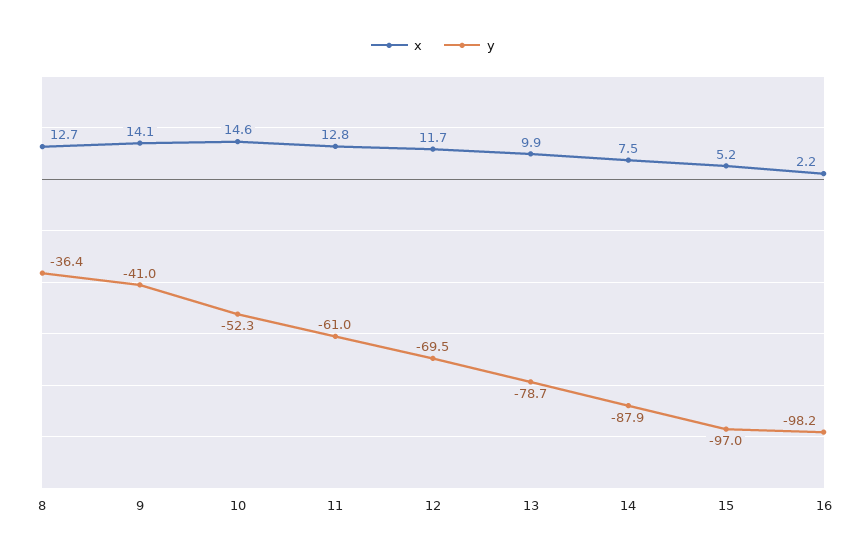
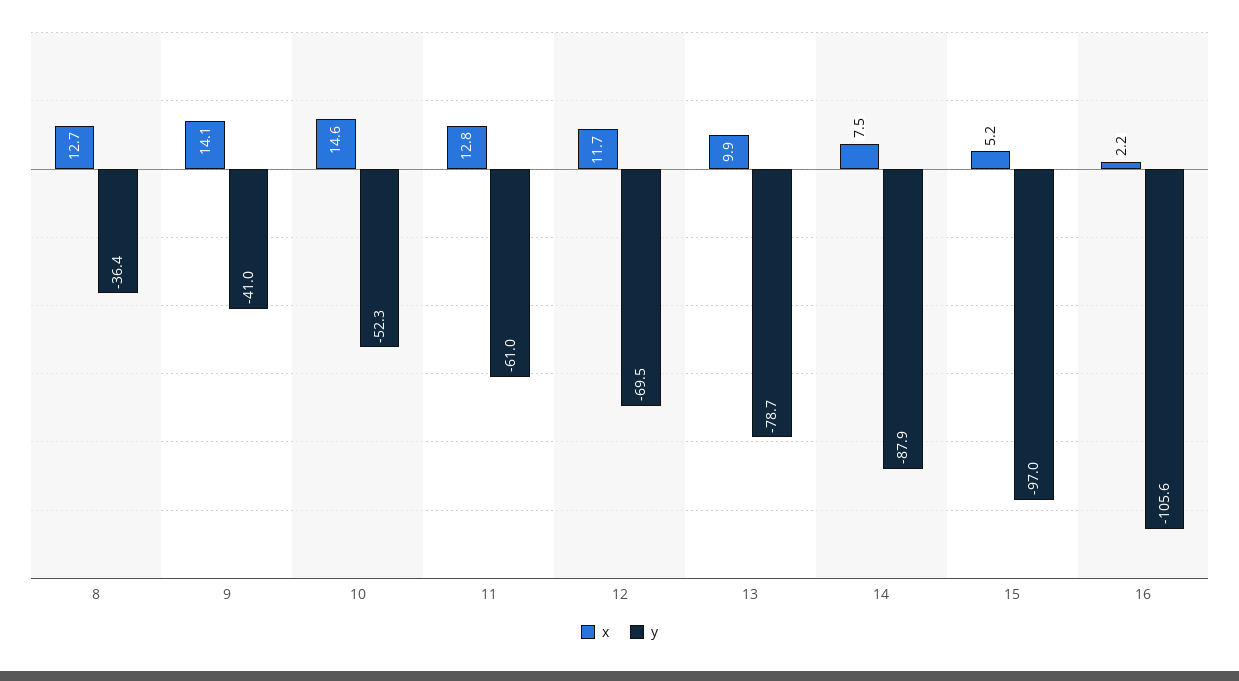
  {
    "x": {
      "8": 12.7,
      "9": 14.1,
      "10": 14.6,
      "11": 12.8,
      "12": 11.7,
      "13": 9.9,
      "14": 7.5,
      "15": 5.2,
      "16": 2.2
    },
    "y": {
      "8": -36.4,
      "9": -41,
      "10": -52.3,
      "11": -61,
      "12": -69.5,
      "13": -78.7,
      "14": -87.9,
      "15": -97,
-     "16": -98.2
+     "16": -105.6
    }
  }

